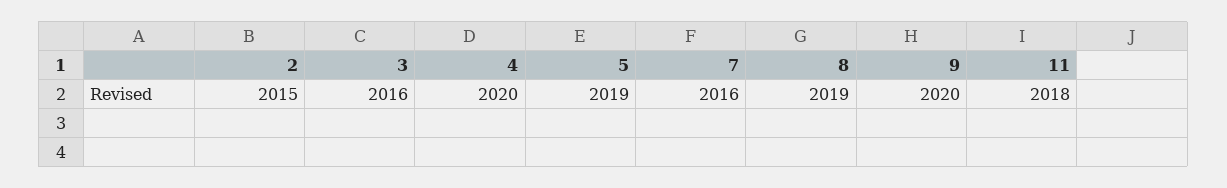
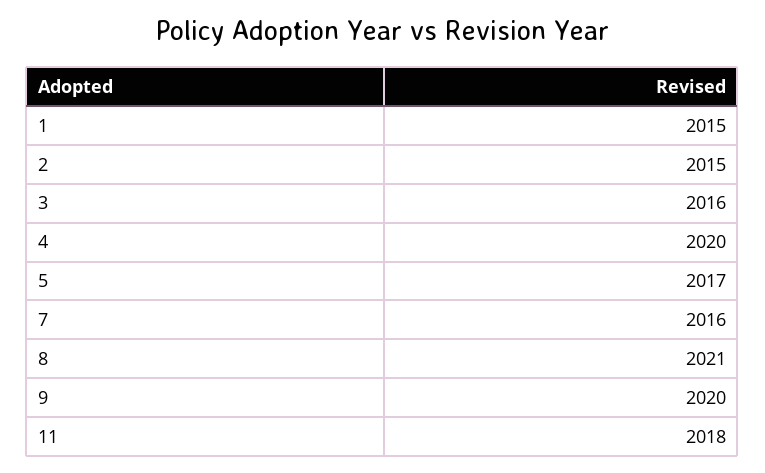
  {
    "2": 2015,
    "3": 2016,
    "4": 2020,
-   "5": 2019,
+   "5": 2017,
    "7": 2016,
-   "8": 2019,
+   "8": 2021,
    "9": 2020,
-   "11": 2018
+   "11": 2018,
+   "1": 2015
  }

